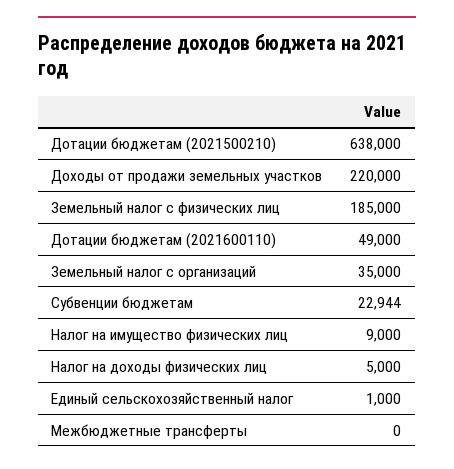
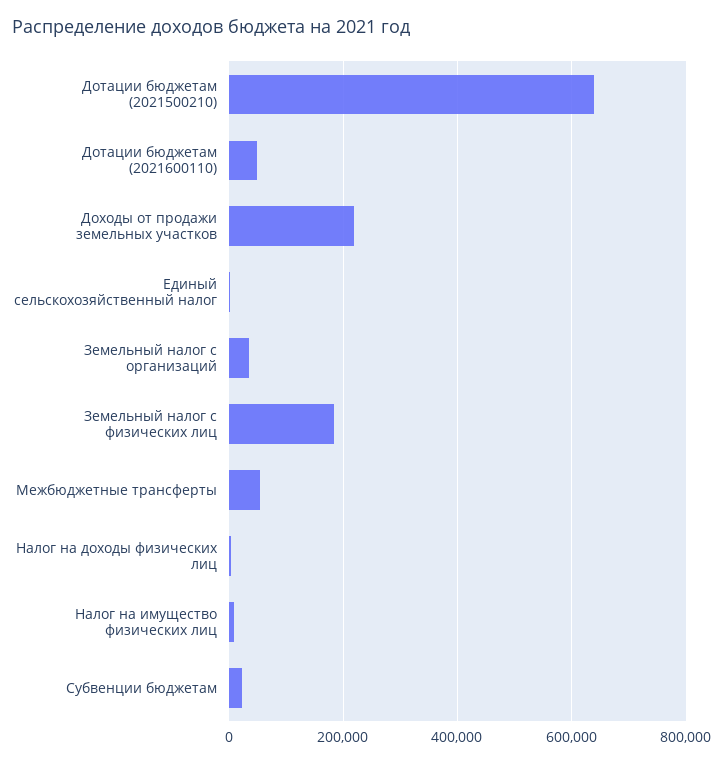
  {
    "Дотации бюджетам (2021500210)": 638000,
    "Доходы от продажи земельных участков": 220000,
    "Земельный налог с физических лиц": 185000,
    "Дотации бюджетам (2021600110)": 49000,
    "Земельный налог с организаций": 35000,
    "Субвенции бюджетам": 22944,
    "Налог на имущество физических лиц": 9000,
    "Налог на доходы физических лиц": 5000,
    "Единый сельскохозяйственный налог": 1000,
-   "Межбюджетные трансферты": 0
+   "Межбюджетные трансферты": 60000
  }

